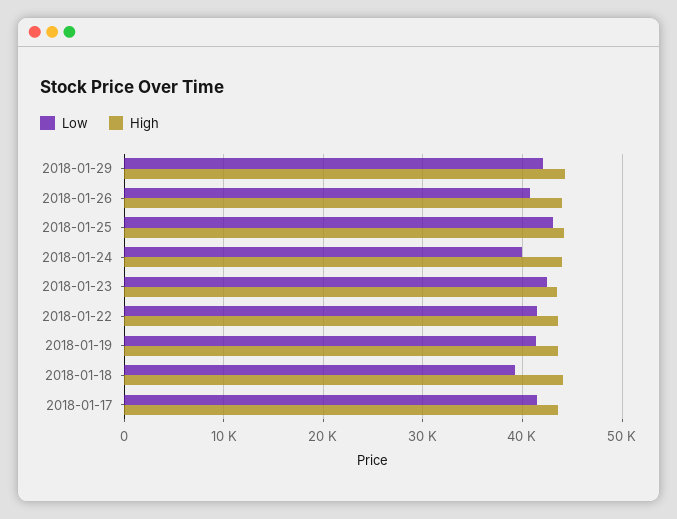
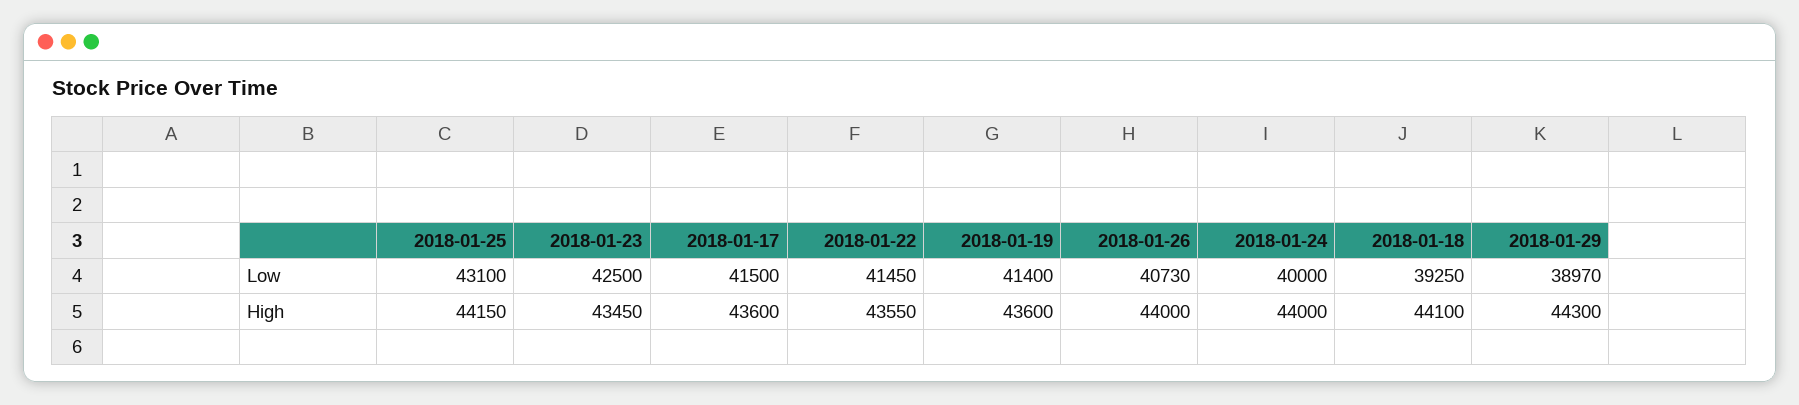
  {
    "Low": {
-     "2018-01-29": 42000,
+     "2018-01-29": 38970,
      "2018-01-26": 40730,
      "2018-01-25": 43100,
      "2018-01-24": 40000,
      "2018-01-23": 42500,
      "2018-01-22": 41450,
      "2018-01-19": 41400,
      "2018-01-18": 39250,
      "2018-01-17": 41500
    },
    "High": {
      "2018-01-29": 44300,
      "2018-01-26": 44000,
      "2018-01-25": 44150,
      "2018-01-24": 44000,
      "2018-01-23": 43450,
      "2018-01-22": 43550,
      "2018-01-19": 43600,
      "2018-01-18": 44100,
      "2018-01-17": 43600
    }
  }

